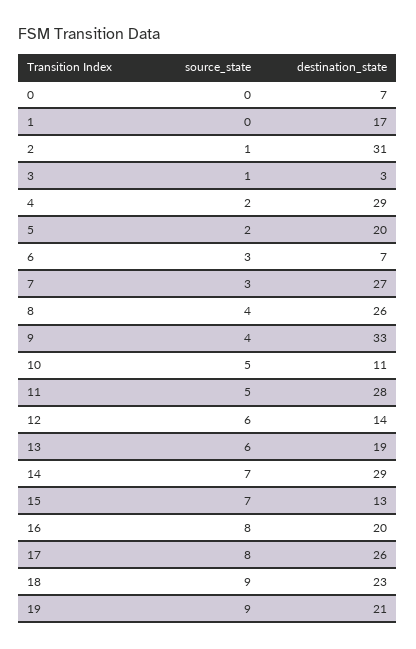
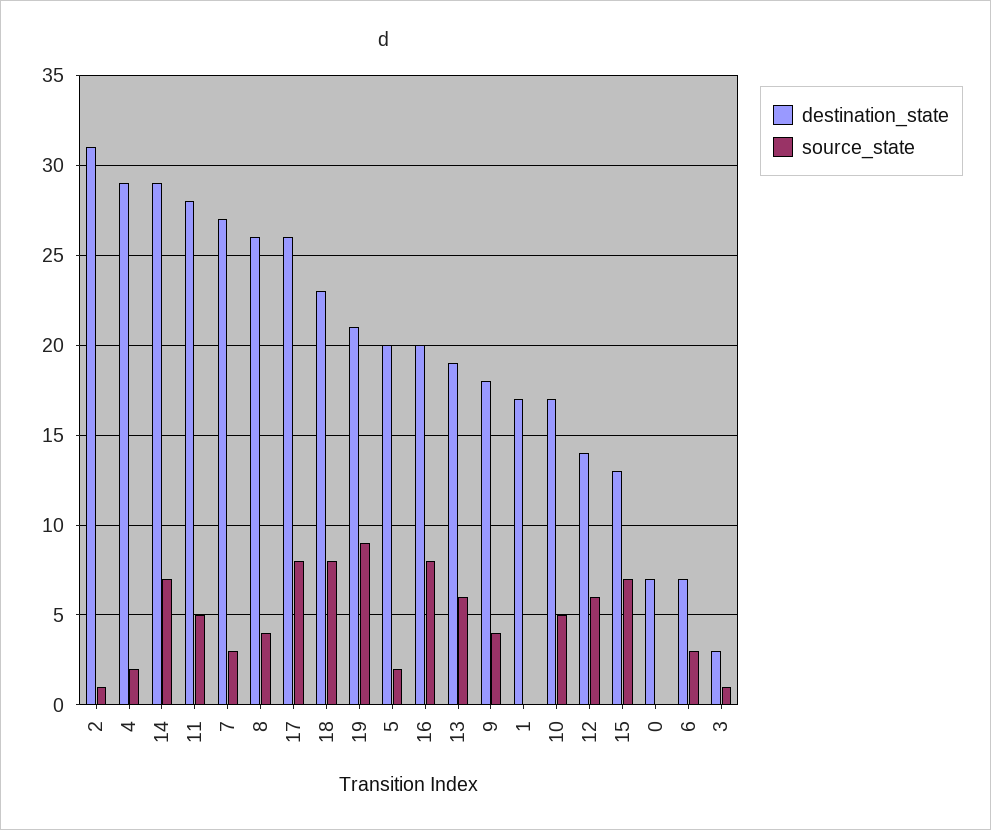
  {
    "source_state": {
      "0": 0,
      "1": 0,
      "2": 1,
      "3": 1,
      "4": 2,
      "5": 2,
      "6": 3,
      "7": 3,
      "8": 4,
      "9": 4,
      "10": 5,
      "11": 5,
      "12": 6,
      "13": 6,
      "14": 7,
      "15": 7,
      "16": 8,
      "17": 8,
-     "18": 9,
+     "18": 8,
      "19": 9
    },
    "destination_state": {
      "0": 7,
      "1": 17,
      "2": 31,
      "3": 3,
      "4": 29,
      "5": 20,
      "6": 7,
      "7": 27,
      "8": 26,
-     "9": 33,
+     "9": 18,
-     "10": 11,
+     "10": 17,
      "11": 28,
      "12": 14,
      "13": 19,
      "14": 29,
      "15": 13,
      "16": 20,
      "17": 26,
      "18": 23,
      "19": 21
    }
  }

